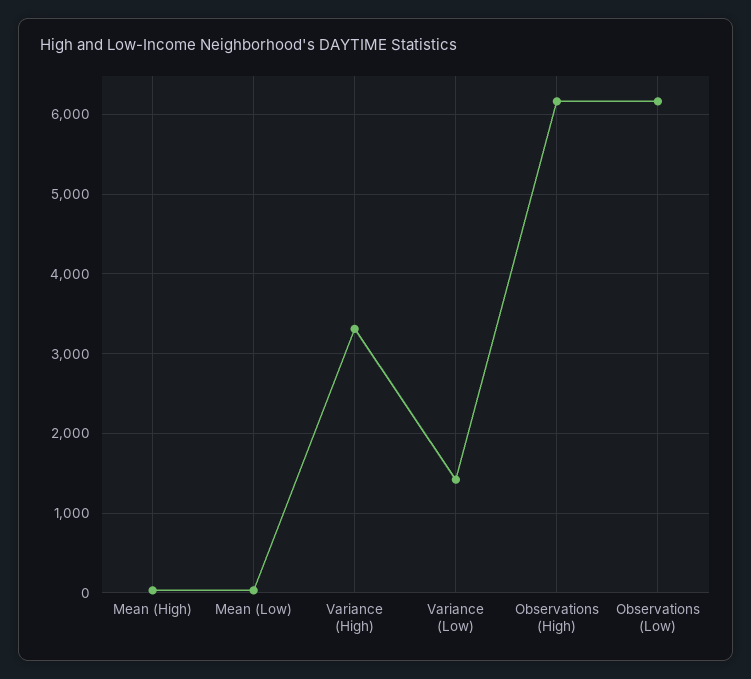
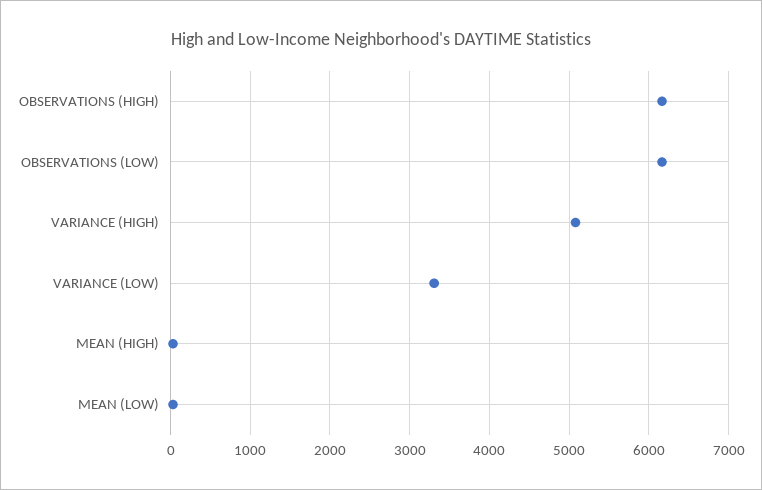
  {
    "Mean (High)": 0,
    "Mean (Low)": 0,
-   "Variance (High)": 3300,
+   "Variance (High)": 5100,
-   "Variance (Low)": 1400,
+   "Variance (Low)": 3300,
    "Observations (High)": 6200,
    "Observations (Low)": 6200
  }

